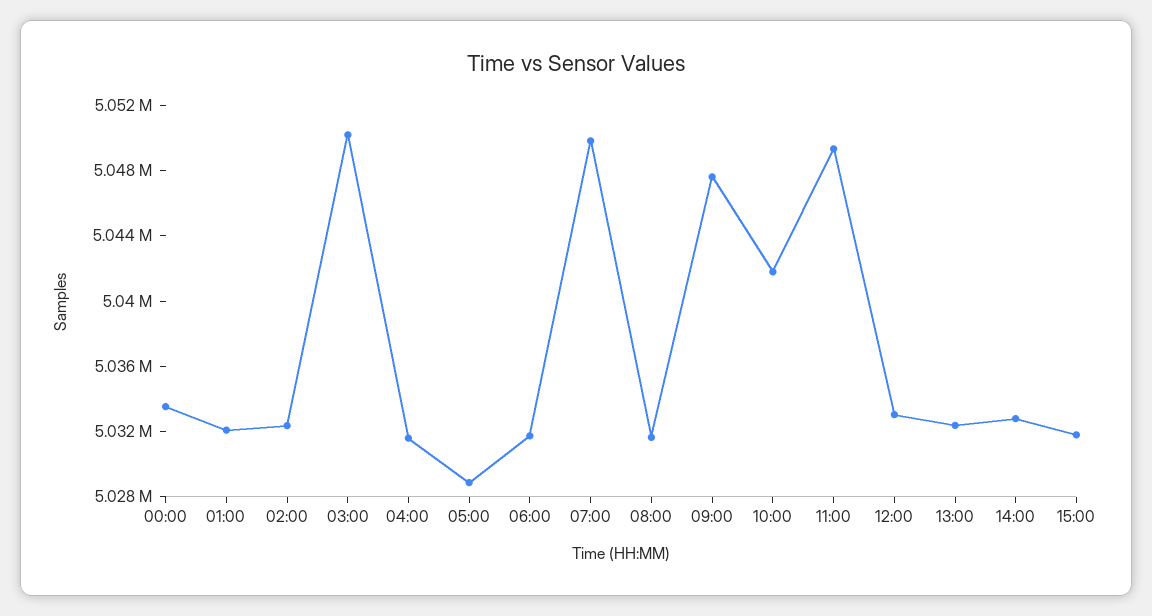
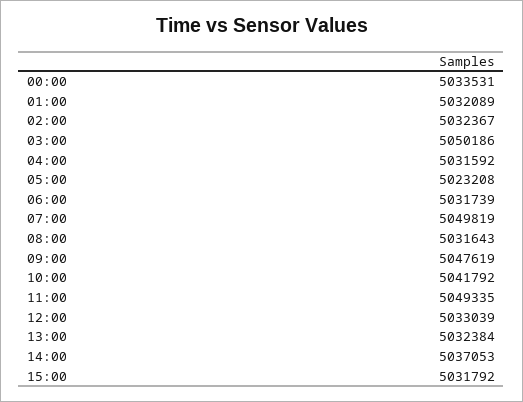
  {
    "00:00": 5033531,
    "01:00": 5032089,
    "02:00": 5032367,
    "03:00": 5050186,
    "04:00": 5031592,
-   "05:00": 5029000,
+   "05:00": 5023208,
    "06:00": 5031739,
    "07:00": 5049819,
    "08:00": 5031643,
    "09:00": 5047619,
    "10:00": 5041792,
    "11:00": 5049335,
    "12:00": 5033039,
    "13:00": 5032384,
-   "14:00": 5033000,
+   "14:00": 5037053,
    "15:00": 5031792
  }

